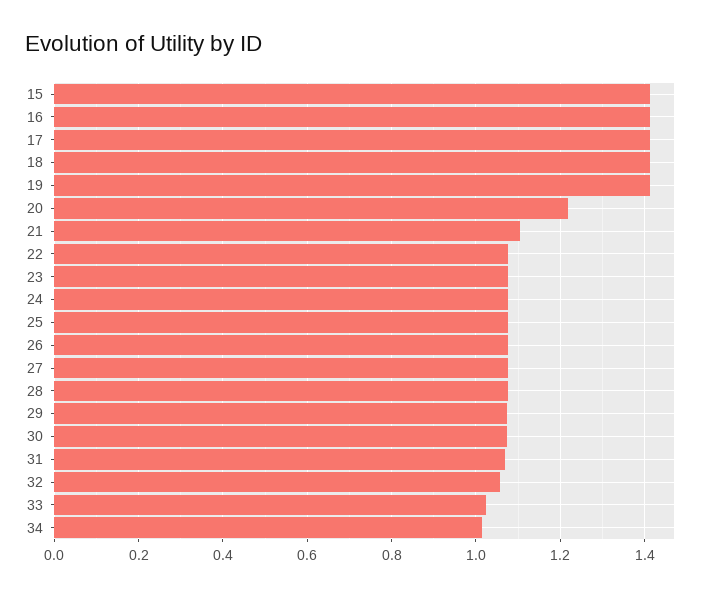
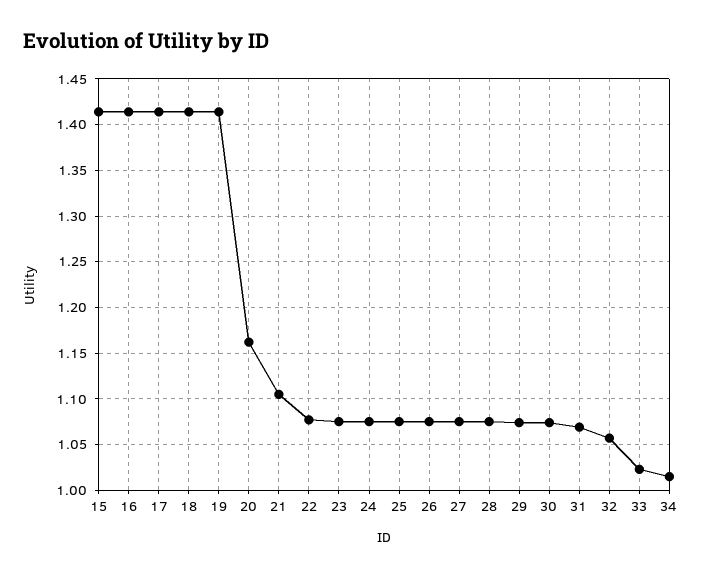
  {
    "15": 1.41,
    "16": 1.41,
    "17": 1.41,
    "18": 1.41,
    "19": 1.41,
-   "20": 1.22,
+   "20": 1.16,
    "21": 1.11,
    "22": 1.08,
    "23": 1.08,
    "24": 1.08,
    "25": 1.08,
    "26": 1.08,
    "27": 1.08,
    "28": 1.08,
    "29": 1.07,
    "30": 1.07,
    "31": 1.07,
    "32": 1.06,
    "33": 1.02,
    "34": 1.02
  }

